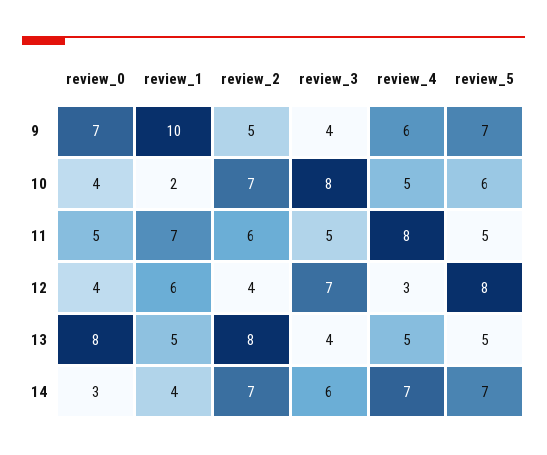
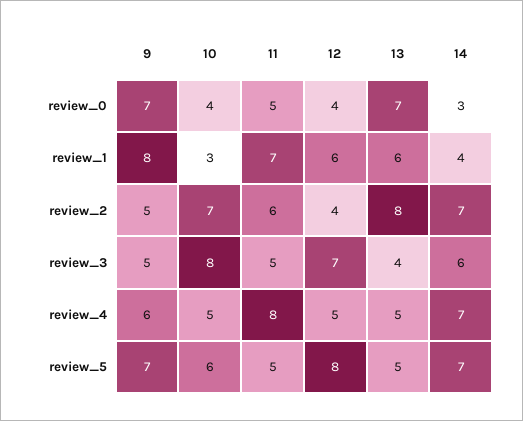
  {
    "review_0": {
      "9": 7,
      "10": 4,
      "11": 5,
      "12": 4,
-     "13": 8,
+     "13": 7,
      "14": 3
    },
    "review_1": {
-     "9": 10,
+     "9": 8,
-     "10": 2,
+     "10": 3,
      "11": 7,
      "12": 6,
-     "13": 5,
+     "13": 6,
      "14": 4
    },
    "review_2": {
      "9": 5,
      "10": 7,
      "11": 6,
      "12": 4,
      "13": 8,
      "14": 7
    },
    "review_3": {
-     "9": 4,
+     "9": 5,
      "10": 8,
      "11": 5,
      "12": 7,
      "13": 4,
      "14": 6
    },
    "review_4": {
      "9": 6,
      "10": 5,
      "11": 8,
-     "12": 3,
+     "12": 5,
      "13": 5,
      "14": 7
    },
    "review_5": {
      "9": 7,
      "10": 6,
      "11": 5,
      "12": 8,
      "13": 5,
      "14": 7
    }
  }

